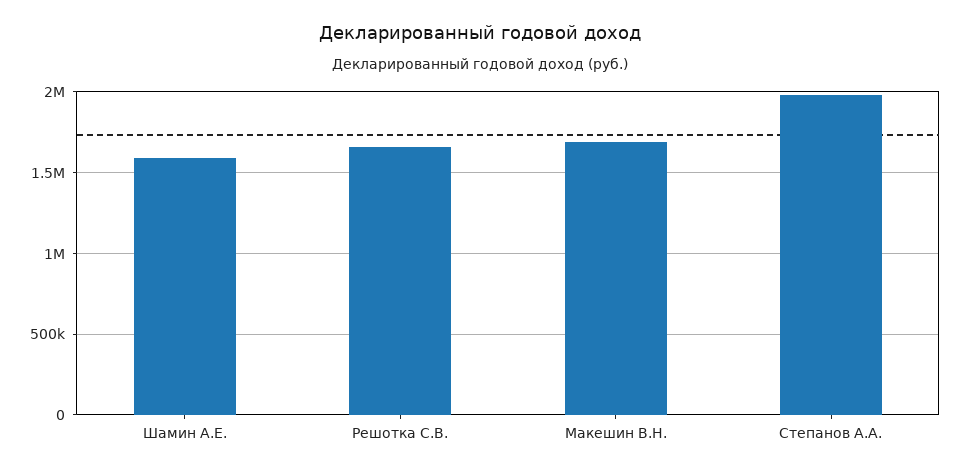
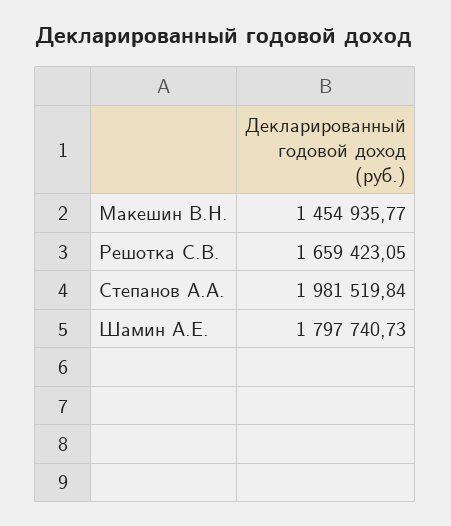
  {
-   "Шамин А.Е.": 1600000,
+   "Шамин А.Е.": 1797740.73,
    "Решотка С.В.": 1659423.05,
-   "Макешин В.Н.": 1700000,
+   "Макешин В.Н.": 1454935.77,
    "Степанов А.А.": 1981519.84
  }

